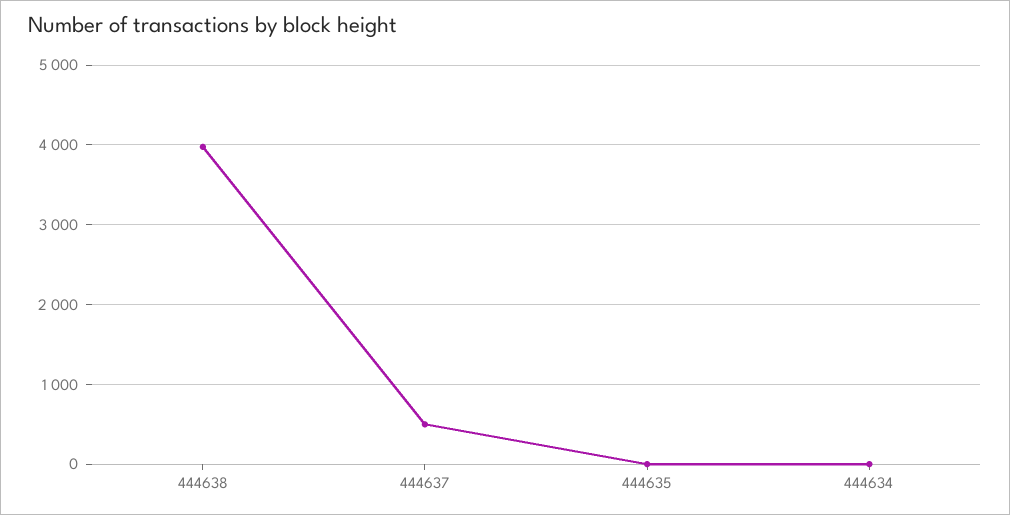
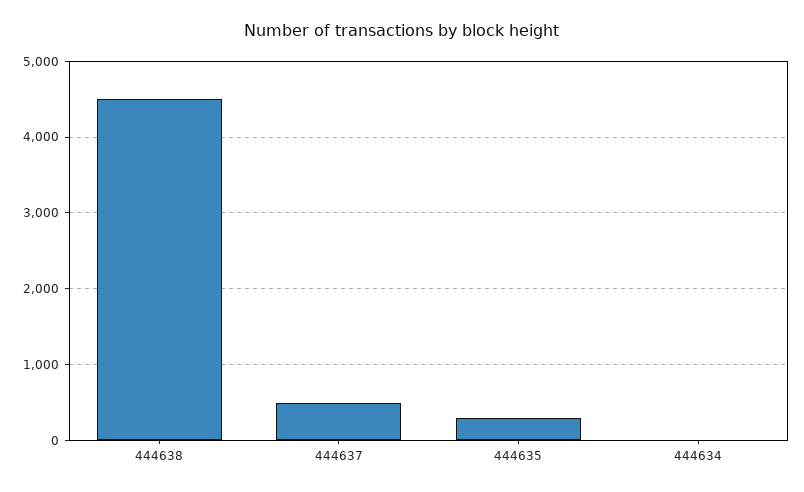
  {
-   "444638": 4000,
+   "444638": 4500,
    "444637": 500,
-   "444635": 0,
+   "444635": 300,
    "444634": 0
  }

